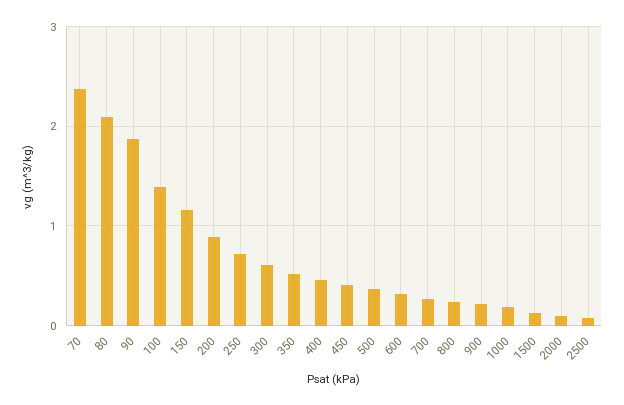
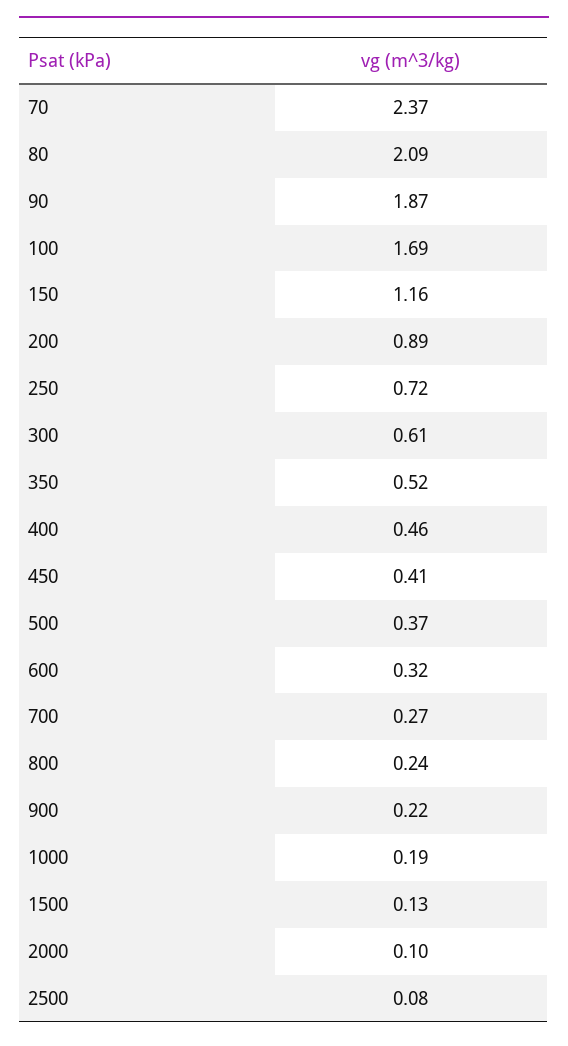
  {
    "70": 2.37,
    "80": 2.09,
    "90": 1.87,
-   "100": 1.4,
+   "100": 1.69,
    "150": 1.16,
    "200": 0.89,
    "250": 0.72,
    "300": 0.61,
    "350": 0.52,
    "400": 0.46,
    "450": 0.41,
    "500": 0.37,
    "600": 0.32,
    "700": 0.27,
    "800": 0.24,
    "900": 0.22,
    "1000": 0.19,
    "1500": 0.13,
    "2000": 0.1,
    "2500": 0.08
  }

